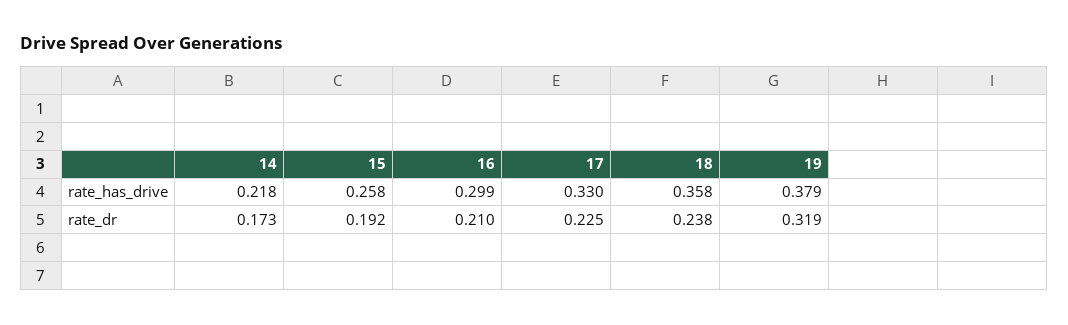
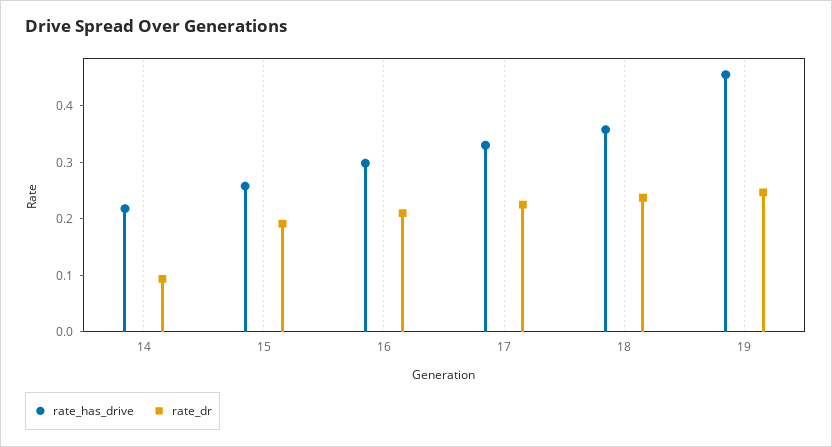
  {
    "rate_has_drive": {
      "14": 0.218,
      "15": 0.258,
      "16": 0.299,
      "17": 0.33,
      "18": 0.358,
-     "19": 0.379
+     "19": 0.46
    },
    "rate_dr": {
-     "14": 0.173,
+     "14": 0.1,
      "15": 0.192,
      "16": 0.21,
      "17": 0.225,
      "18": 0.238,
-     "19": 0.319
+     "19": 0.24
    }
  }

